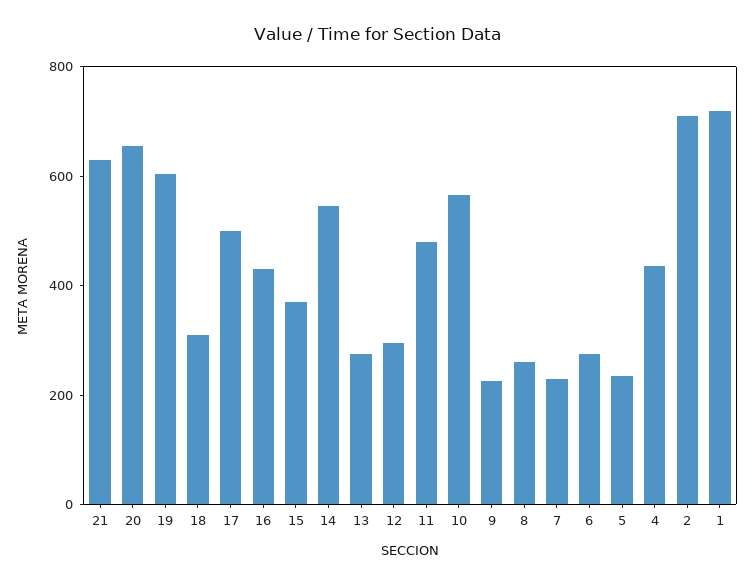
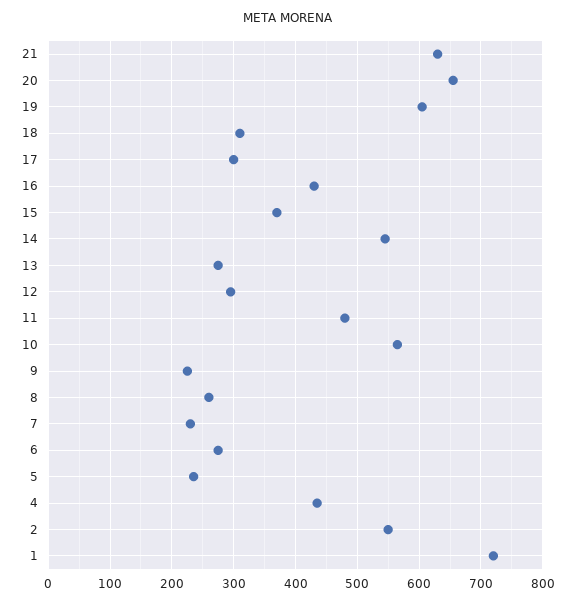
  {
    "21": 630,
    "20": 660,
    "19": 610,
    "18": 310,
-   "17": 500,
+   "17": 300,
    "16": 430,
    "15": 370,
    "14": 550,
    "13": 280,
    "12": 300,
    "11": 480,
    "10": 570,
    "9": 230,
    "8": 260,
    "7": 230,
    "6": 280,
    "5": 240,
    "4": 440,
-   "2": 700,
+   "2": 550,
    "1": 720
  }

